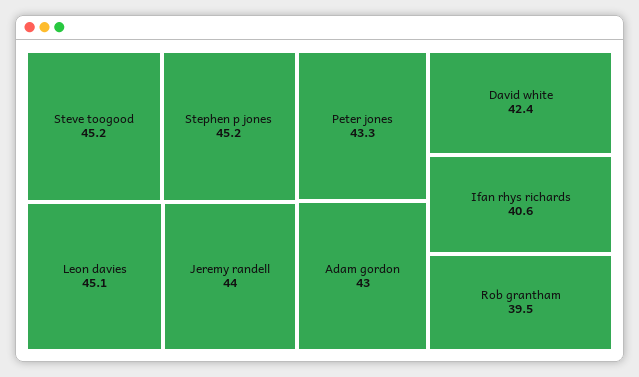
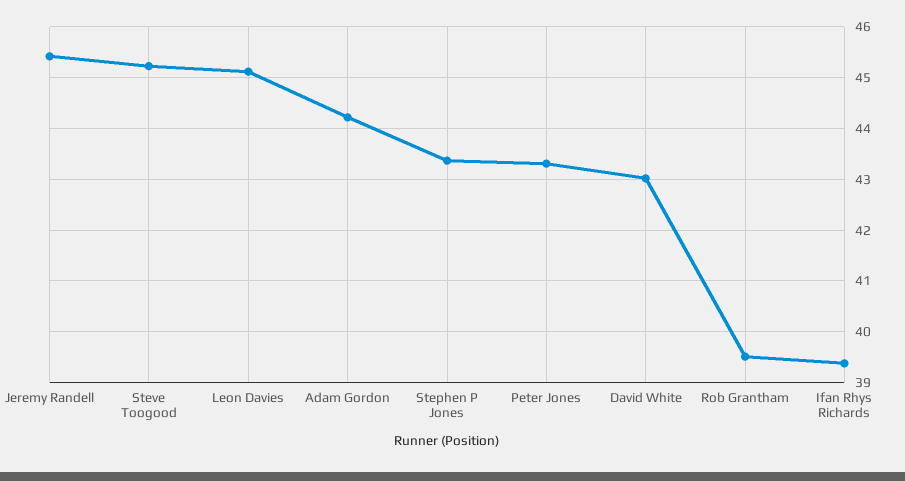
  {
    "Steve toogood": 45.2,
-   "Stephen p jones": 45.2,
+   "Stephen p jones": 43.4,
    "Leon davies": 45.1,
-   "Jeremy randell": 44,
+   "Jeremy randell": 45.4,
    "Peter jones": 43.3,
-   "Adam gordon": 43,
+   "Adam gordon": 44.2,
-   "David white": 42.4,
+   "David white": 43,
-   "Ifan rhys richards": 40.6,
+   "Ifan rhys richards": 39.4,
    "Rob grantham": 39.5
  }

